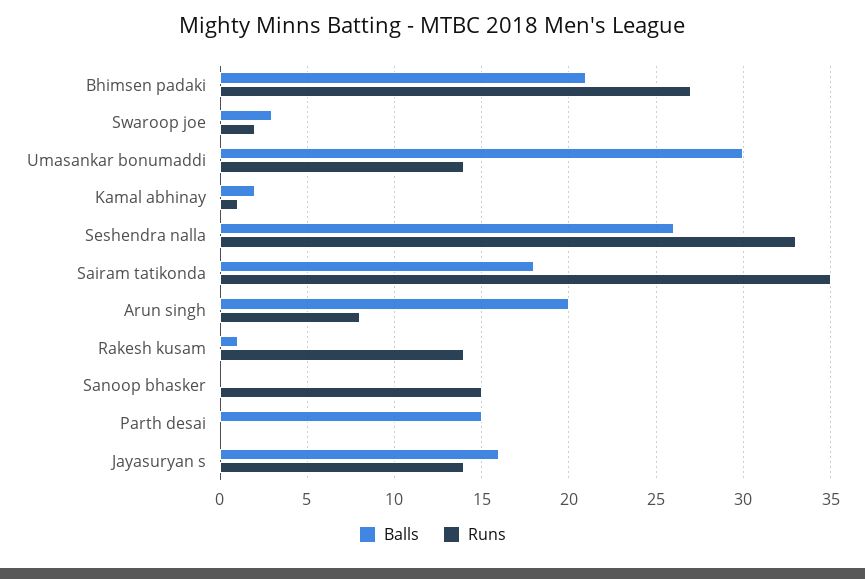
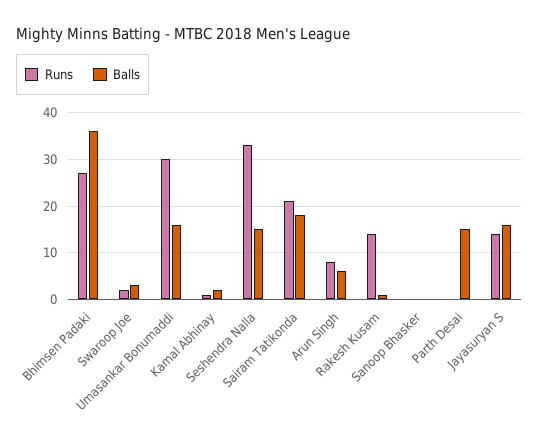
  {
    "Balls": {
-     "Bhimsen padaki": 21,
+     "Bhimsen padaki": 35,
      "Swaroop joe": 3,
-     "Umasankar bonumaddi": 30,
+     "Umasankar bonumaddi": 15,
      "Kamal abhinay": 2,
-     "Seshendra nalla": 26,
+     "Seshendra nalla": 15,
      "Sairam tatikonda": 18,
-     "Arun singh": 20,
+     "Arun singh": 5,
      "Rakesh kusam": 1,
      "Sanoop bhasker": 0,
      "Parth desai": 15,
      "Jayasuryan s": 16
    },
    "Runs": {
      "Bhimsen padaki": 27,
      "Swaroop joe": 2,
-     "Umasankar bonumaddi": 14,
+     "Umasankar bonumaddi": 30,
      "Kamal abhinay": 1,
      "Seshendra nalla": 33,
-     "Sairam tatikonda": 35,
+     "Sairam tatikonda": 20,
      "Arun singh": 8,
      "Rakesh kusam": 14,
-     "Sanoop bhasker": 15,
+     "Sanoop bhasker": 0,
      "Parth desai": 0,
      "Jayasuryan s": 14
    }
  }

